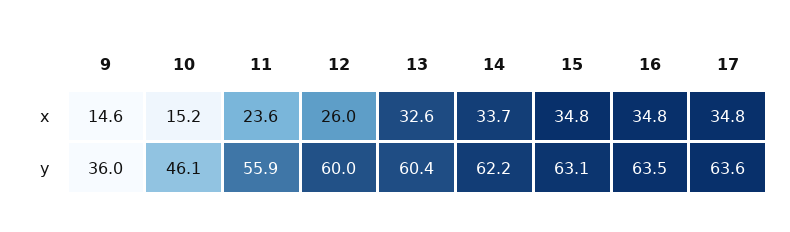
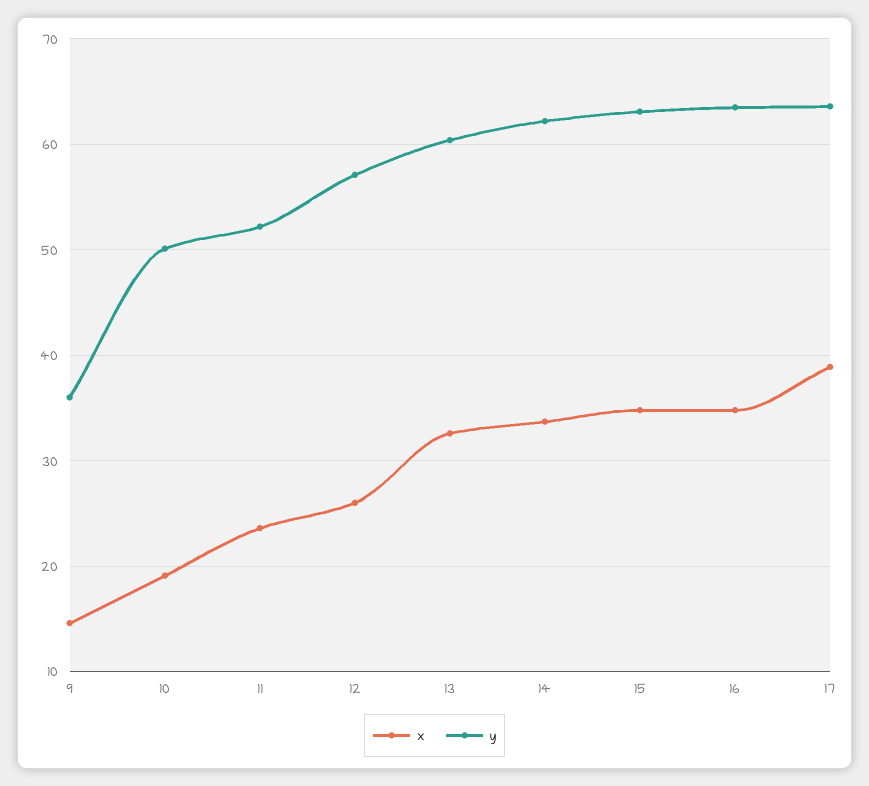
  {
    "x": {
      "9": 14.6,
-     "10": 15.2,
+     "10": 19,
      "11": 23.6,
      "12": 26,
      "13": 32.6,
      "14": 33.7,
      "15": 34.8,
      "16": 34.8,
-     "17": 34.8
+     "17": 39
    },
    "y": {
      "9": 36,
-     "10": 46.1,
+     "10": 50,
-     "11": 55.9,
+     "11": 52,
-     "12": 60,
+     "12": 57,
      "13": 60.4,
      "14": 62.2,
      "15": 63.1,
      "16": 63.5,
      "17": 63.6
    }
  }

